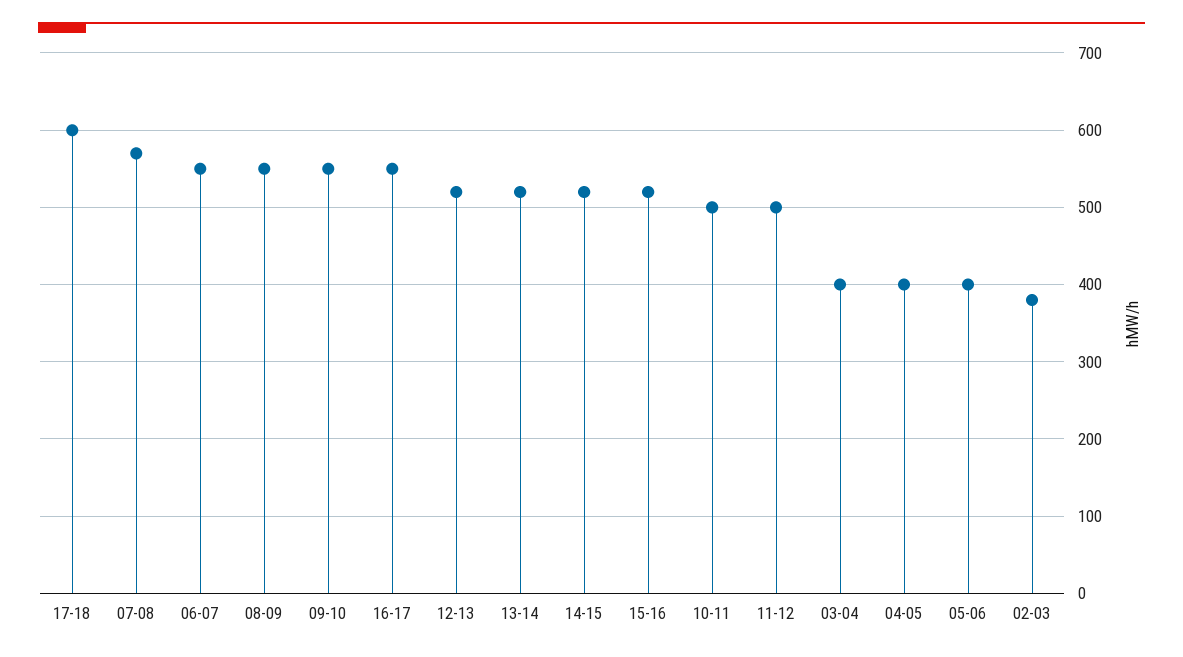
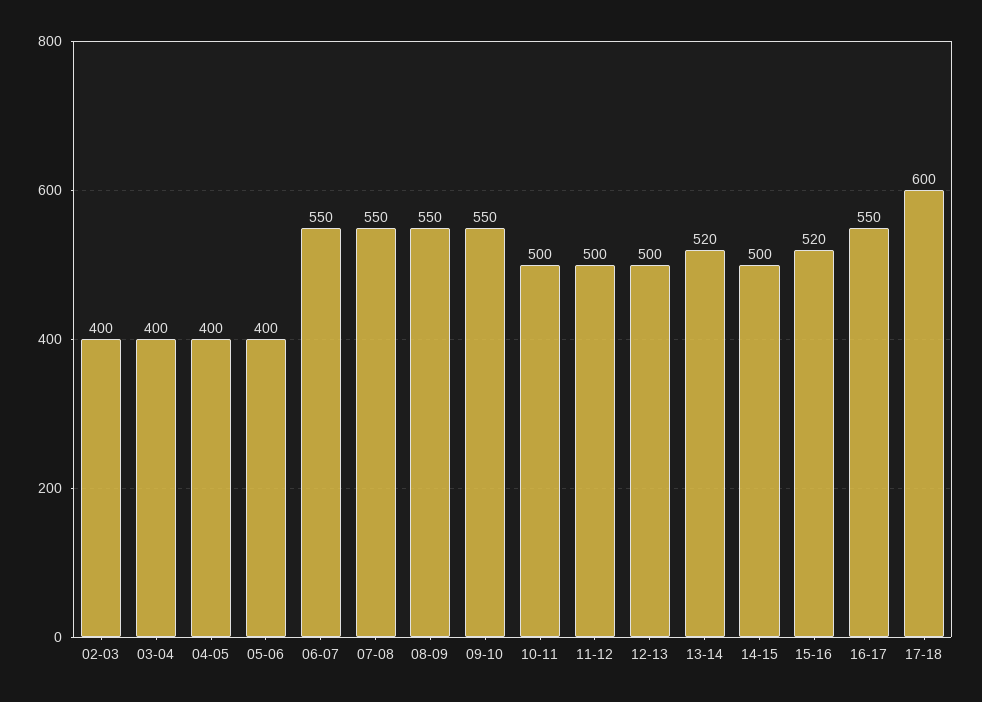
  {
    "17-18": 600,
-   "07-08": 570,
+   "07-08": 550,
    "06-07": 550,
    "08-09": 550,
    "09-10": 550,
    "16-17": 550,
-   "12-13": 520,
+   "12-13": 500,
    "13-14": 520,
-   "14-15": 520,
+   "14-15": 500,
    "15-16": 520,
    "10-11": 500,
    "11-12": 500,
    "03-04": 400,
    "04-05": 400,
    "05-06": 400,
-   "02-03": 380
+   "02-03": 400
  }

